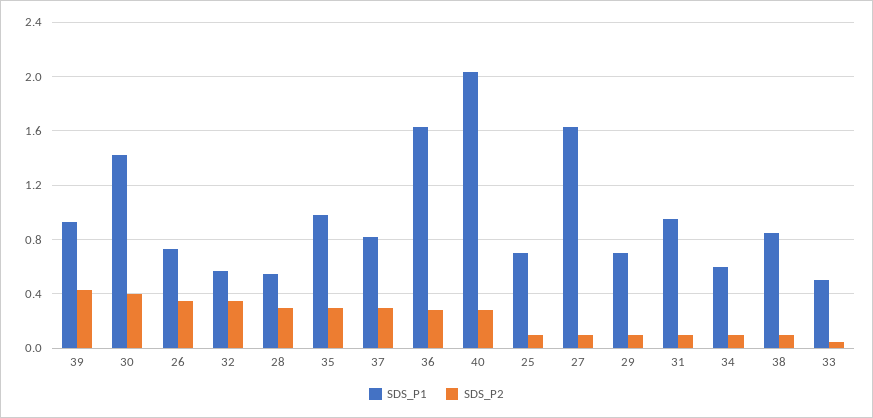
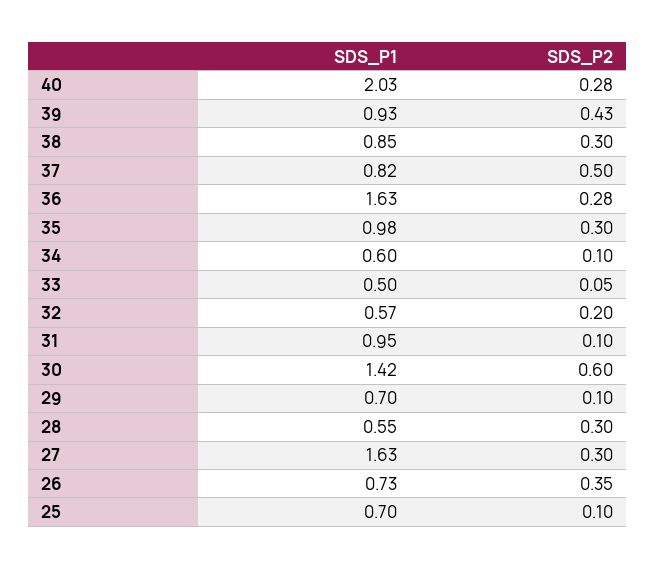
  {
    "SDS_P1": {
      "39": 0.93,
      "30": 1.42,
      "26": 0.73,
      "32": 0.57,
      "28": 0.55,
      "35": 0.98,
      "37": 0.82,
      "36": 1.63,
      "40": 2.03,
      "25": 0.7,
      "27": 1.63,
      "29": 0.7,
      "31": 0.95,
      "34": 0.6,
      "38": 0.85,
      "33": 0.5
    },
    "SDS_P2": {
      "39": 0.43,
-     "30": 0.4,
+     "30": 0.6,
      "26": 0.35,
-     "32": 0.35,
+     "32": 0.2,
      "28": 0.3,
      "35": 0.3,
-     "37": 0.3,
+     "37": 0.5,
      "36": 0.28,
      "40": 0.28,
      "25": 0.1,
-     "27": 0.1,
+     "27": 0.3,
      "29": 0.1,
      "31": 0.1,
      "34": 0.1,
-     "38": 0.1,
+     "38": 0.3,
      "33": 0.05
    }
  }

